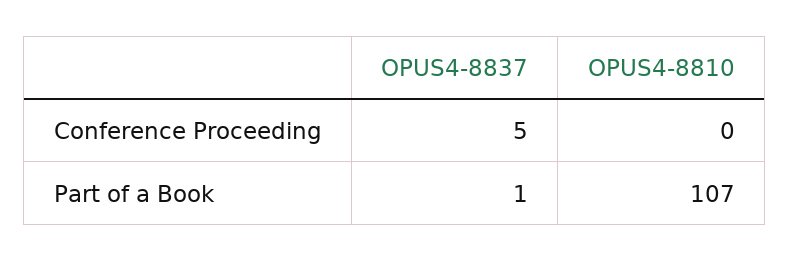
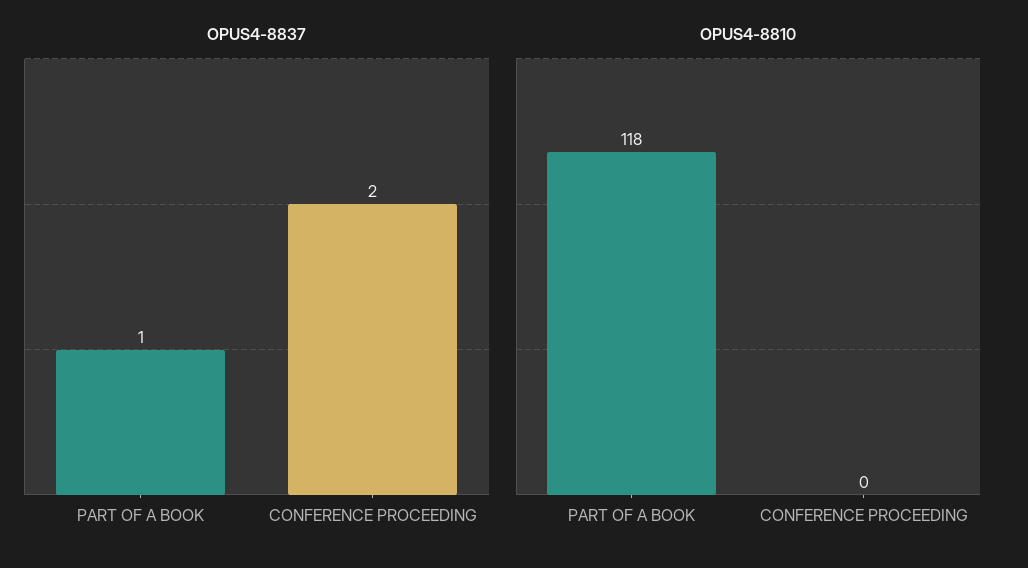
  {
    "OPUS4-8837": {
-     "Conference Proceeding": 5,
+     "Conference Proceeding": 2,
      "Part of a Book": 1
    },
    "OPUS4-8810": {
      "Conference Proceeding": 0,
-     "Part of a Book": 107
+     "Part of a Book": 118
    }
  }

